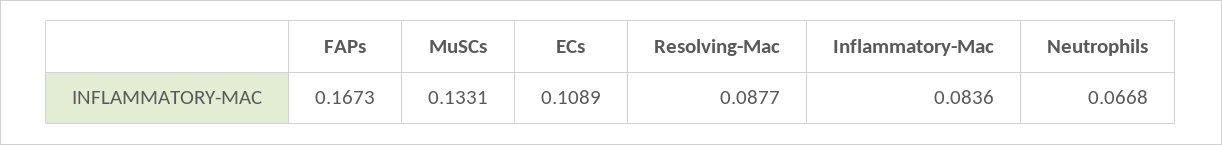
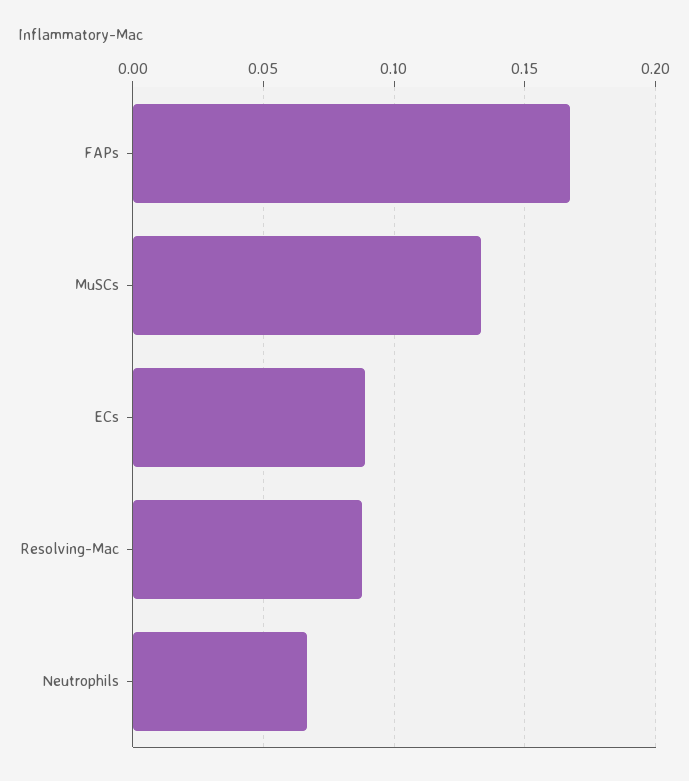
  {
    "FAPs": 0.1673,
    "MuSCs": 0.1331,
-   "ECs": 0.1089,
+   "ECs": 0.09,
    "Resolving-Mac": 0.0877,
-   "Inflammatory-Mac": 0.0836,
    "Neutrophils": 0.0668
  }

